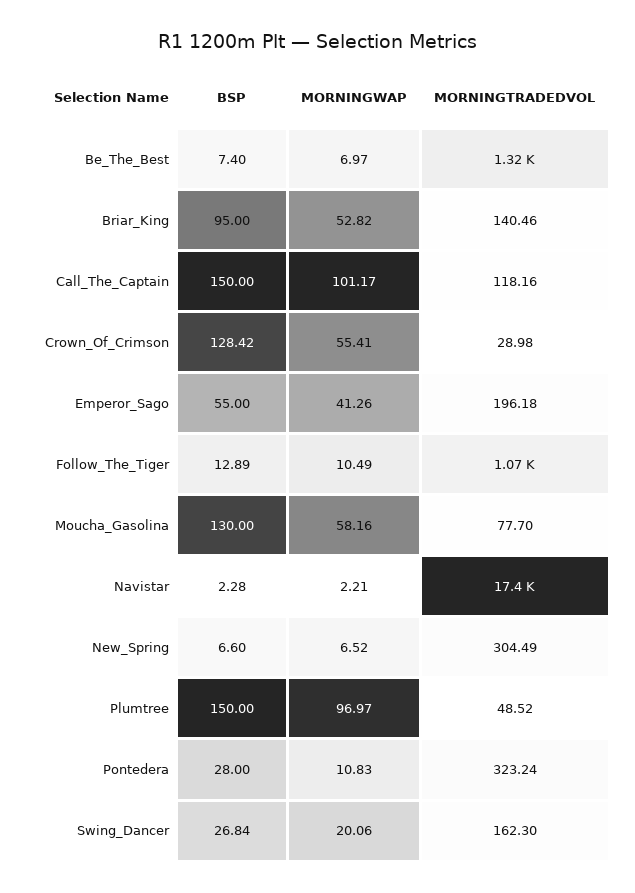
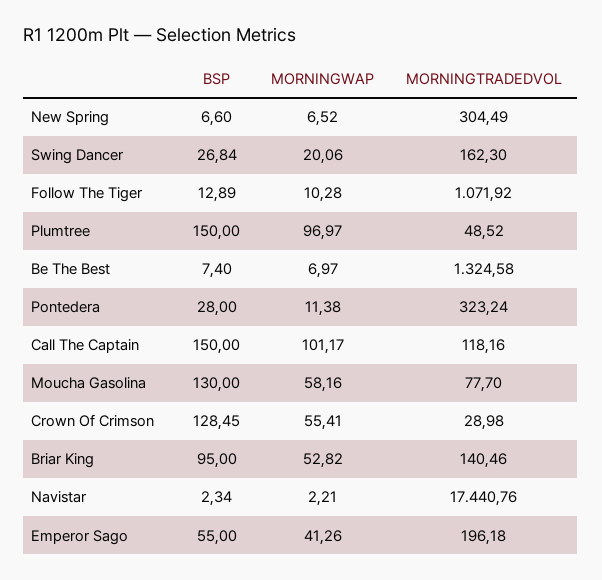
  {
    "BSP": {
      "Be_The_Best": 7.4,
      "Briar_King": 95,
      "Call_The_Captain": 150,
-     "Crown_Of_Crimson": 128.42,
+     "Crown_Of_Crimson": 128.45,
      "Emperor_Sago": 55,
      "Follow_The_Tiger": 12.89,
      "Moucha_Gasolina": 130,
-     "Navistar": 2.28,
+     "Navistar": 2.34,
      "New_Spring": 6.6,
      "Plumtree": 150,
      "Pontedera": 28,
      "Swing_Dancer": 26.84
    },
    "MORNINGWAP": {
      "Be_The_Best": 6.97,
      "Briar_King": 52.82,
      "Call_The_Captain": 101.17,
      "Crown_Of_Crimson": 55.41,
      "Emperor_Sago": 41.26,
-     "Follow_The_Tiger": 10.49,
+     "Follow_The_Tiger": 10.28,
      "Moucha_Gasolina": 58.16,
      "Navistar": 2.21,
      "New_Spring": 6.52,
      "Plumtree": 96.97,
-     "Pontedera": 10.83,
+     "Pontedera": 11.38,
      "Swing_Dancer": 20.06
    },
    "MORNINGTRADEDVOL": {
      "Be_The_Best": 1324.58,
      "Briar_King": 140.46,
      "Call_The_Captain": 118.16,
      "Crown_Of_Crimson": 28.98,
      "Emperor_Sago": 196.18,
      "Follow_The_Tiger": 1071.92,
      "Moucha_Gasolina": 77.7,
      "Navistar": 17440.76,
      "New_Spring": 304.49,
      "Plumtree": 48.52,
      "Pontedera": 323.24,
      "Swing_Dancer": 162.3
    }
  }

